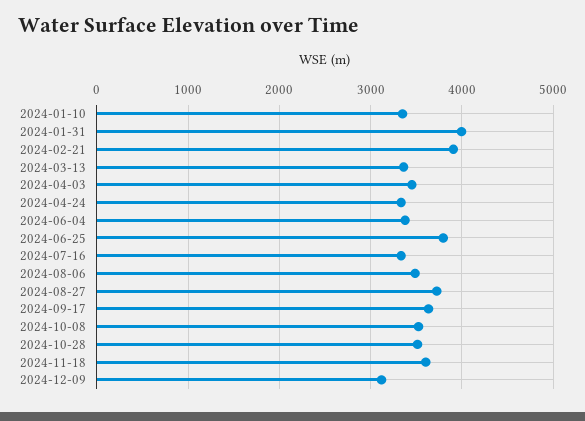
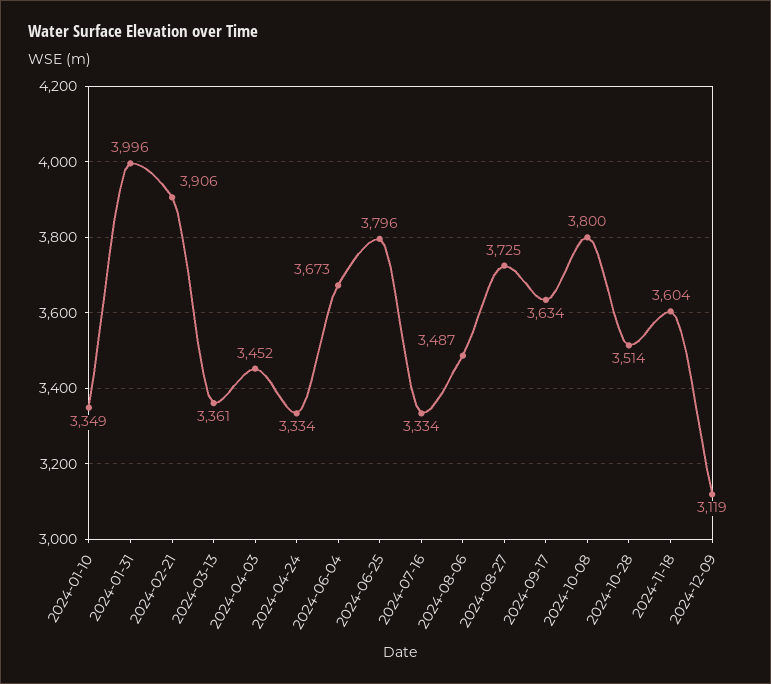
  {
    "2024-01-10": 3349,
    "2024-01-31": 3996,
    "2024-02-21": 3906,
    "2024-03-13": 3361,
    "2024-04-03": 3452,
    "2024-04-24": 3334,
-   "2024-06-04": 3400,
+   "2024-06-04": 3673,
    "2024-06-25": 3796,
    "2024-07-16": 3334,
    "2024-08-06": 3487,
    "2024-08-27": 3725,
    "2024-09-17": 3634,
-   "2024-10-08": 3500,
+   "2024-10-08": 3800,
    "2024-10-28": 3514,
    "2024-11-18": 3604,
    "2024-12-09": 3119
  }

